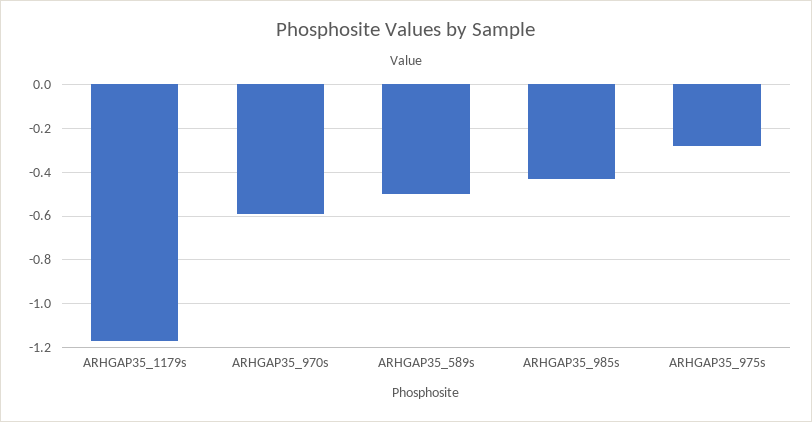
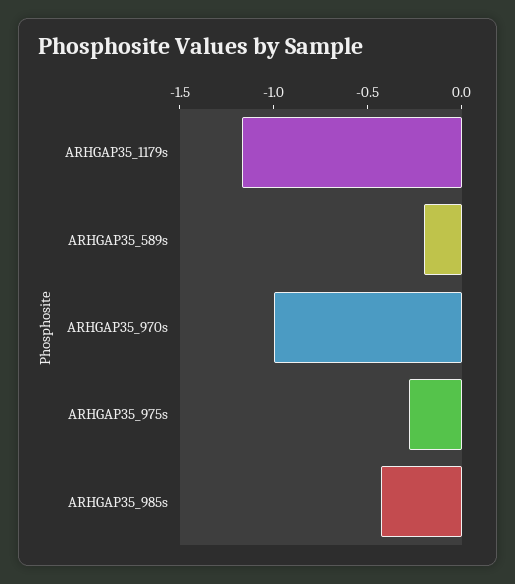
  {
    "ARHGAP35_1179s": -1.15,
-   "ARHGAP35_970s": -0.6,
+   "ARHGAP35_970s": -1,
-   "ARHGAP35_589s": -0.5,
+   "ARHGAP35_589s": -0.2,
    "ARHGAP35_985s": -0.45,
    "ARHGAP35_975s": -0.3
  }

